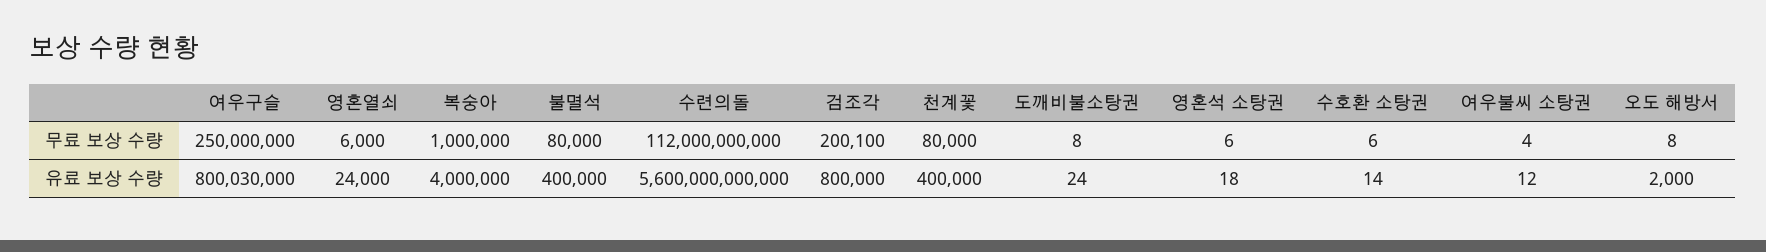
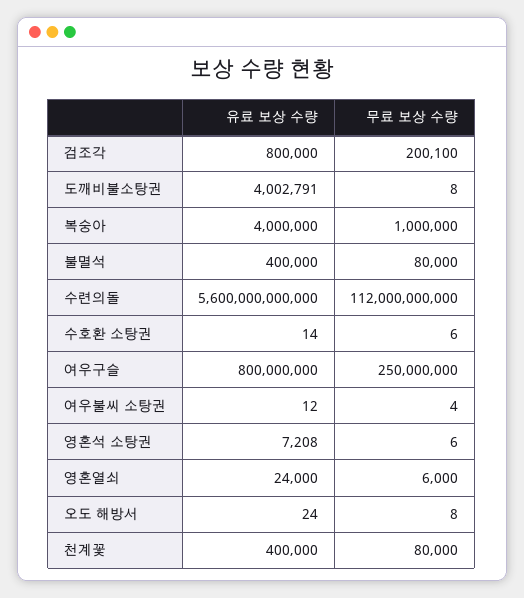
  {
    "여우구슬": {
      "무료 보상 수량": 250000000,
-     "유료 보상 수량": 800030000
+     "유료 보상 수량": 800000000
    },
    "영혼열쇠": {
      "무료 보상 수량": 6000,
      "유료 보상 수량": 24000
    },
    "복숭아": {
      "무료 보상 수량": 1000000,
      "유료 보상 수량": 4000000
    },
    "불멸석": {
      "무료 보상 수량": 80000,
      "유료 보상 수량": 400000
    },
    "수련의돌": {
      "무료 보상 수량": 112000000000,
      "유료 보상 수량": 5600000000000
    },
    "검조각": {
      "무료 보상 수량": 200100,
      "유료 보상 수량": 800000
    },
    "천계꽃": {
      "무료 보상 수량": 80000,
      "유료 보상 수량": 400000
    },
    "도깨비불소탕권": {
      "무료 보상 수량": 8,
-     "유료 보상 수량": 24
+     "유료 보상 수량": 4002791
    },
    "영혼석 소탕권": {
      "무료 보상 수량": 6,
-     "유료 보상 수량": 18
+     "유료 보상 수량": 7208
    },
    "수호환 소탕권": {
      "무료 보상 수량": 6,
      "유료 보상 수량": 14
    },
    "여우불씨 소탕권": {
      "무료 보상 수량": 4,
      "유료 보상 수량": 12
    },
    "오도 해방서": {
      "무료 보상 수량": 8,
-     "유료 보상 수량": 2000
+     "유료 보상 수량": 24
    }
  }

